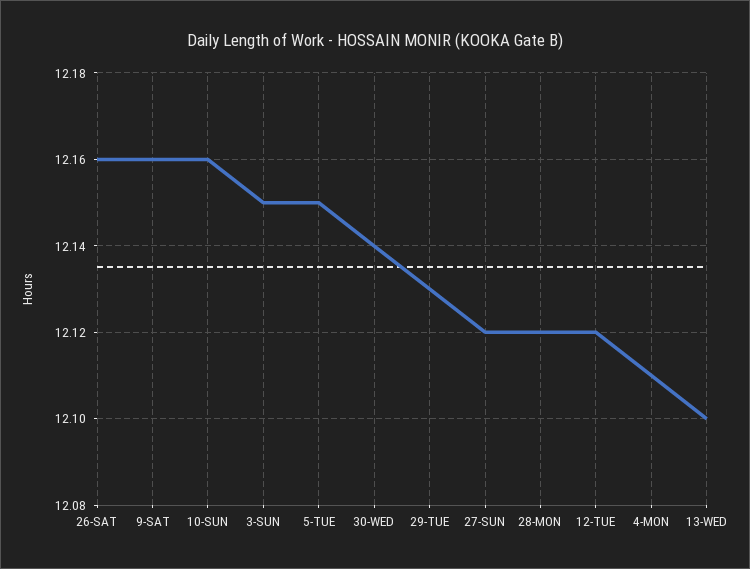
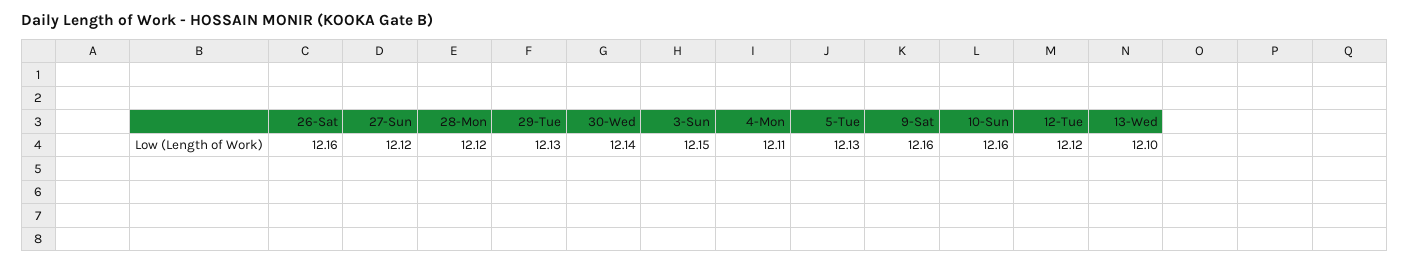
  {
    "26-SAT": 12.16,
    "9-SAT": 12.16,
    "10-SUN": 12.16,
    "3-SUN": 12.15,
-   "5-TUE": 12.15,
+   "5-TUE": 12.13,
    "30-WED": 12.14,
    "29-TUE": 12.13,
    "27-SUN": 12.12,
    "28-MON": 12.12,
    "12-TUE": 12.12,
    "4-MON": 12.11,
    "13-WED": 12.1
  }

